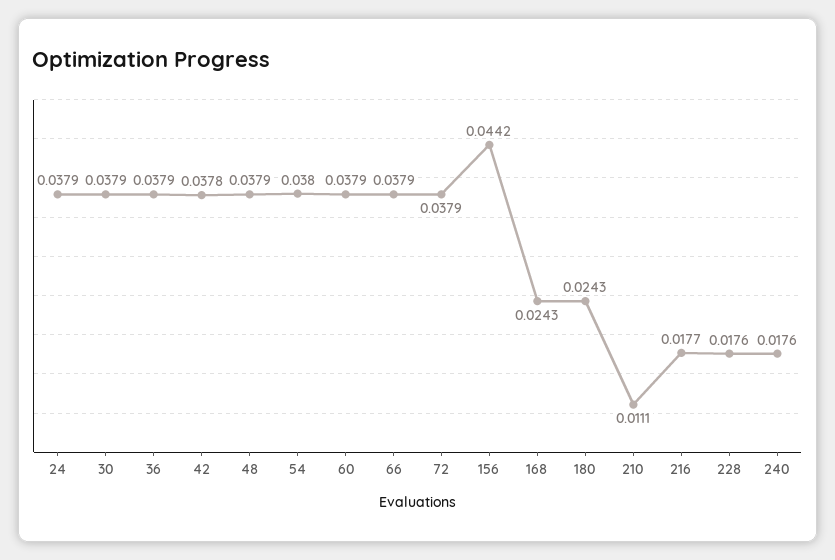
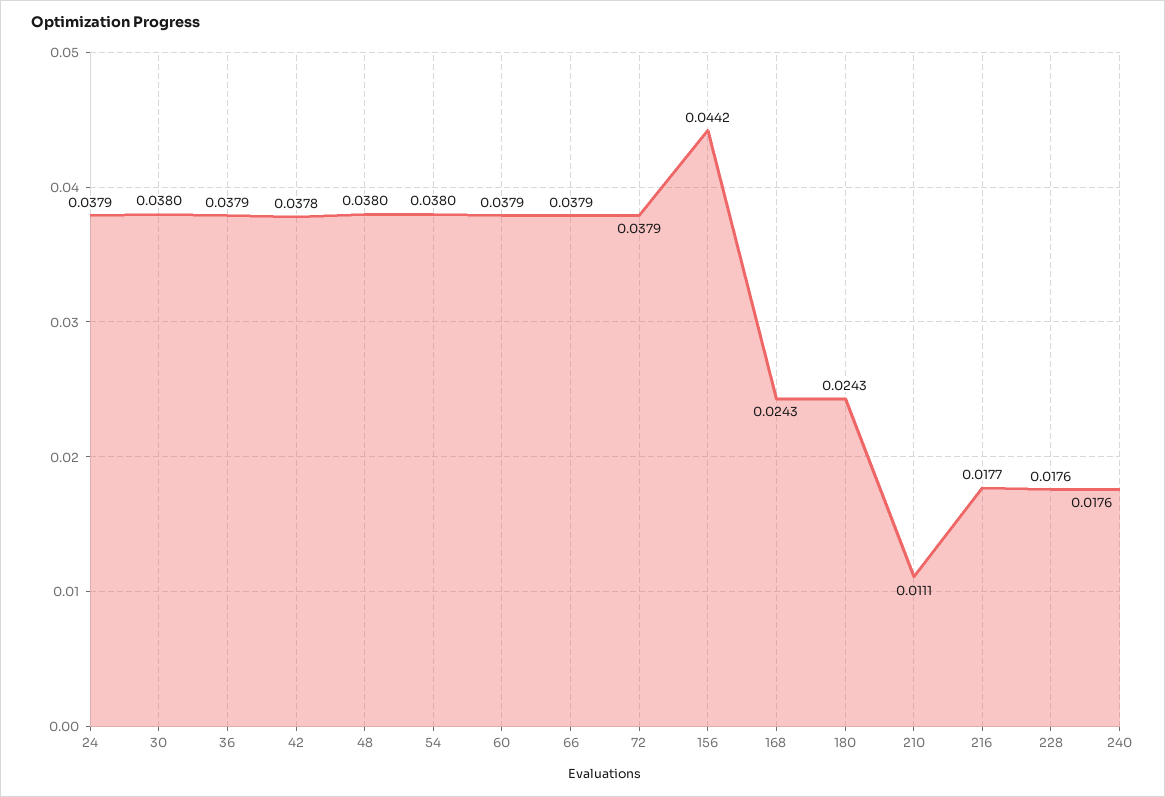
  {
    "24": 0.0379,
-   "30": 0.0379,
+   "30": 0.038,
    "36": 0.0379,
    "42": 0.0378,
-   "48": 0.0379,
+   "48": 0.038,
    "54": 0.038,
    "60": 0.0379,
    "66": 0.0379,
    "72": 0.0379,
    "156": 0.0442,
    "168": 0.0243,
    "180": 0.0243,
    "210": 0.0111,
    "216": 0.0177,
    "228": 0.0176,
    "240": 0.0176
  }

